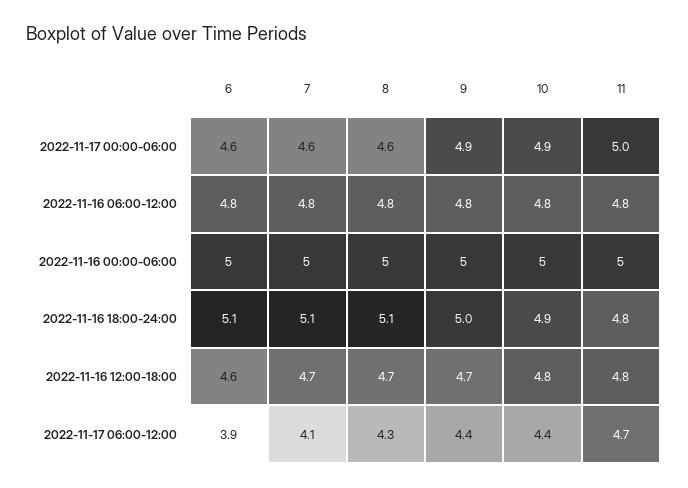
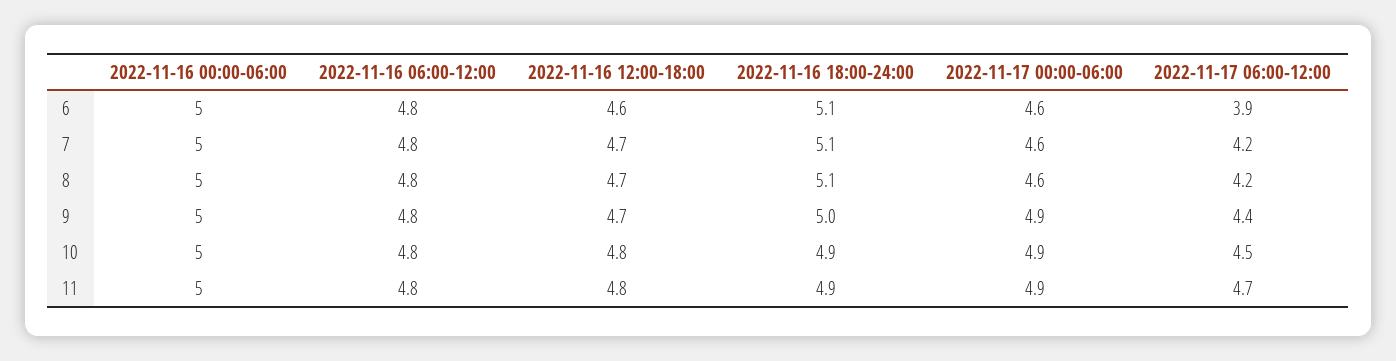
  {
    "6": {
      "2022-11-17 00:00-06:00": 4.6,
      "2022-11-16 06:00-12:00": 4.8,
      "2022-11-16 00:00-06:00": 5,
      "2022-11-16 18:00-24:00": 5.1,
      "2022-11-16 12:00-18:00": 4.6,
      "2022-11-17 06:00-12:00": 3.9
    },
    "7": {
      "2022-11-17 00:00-06:00": 4.6,
      "2022-11-16 06:00-12:00": 4.8,
      "2022-11-16 00:00-06:00": 5,
      "2022-11-16 18:00-24:00": 5.1,
      "2022-11-16 12:00-18:00": 4.7,
-     "2022-11-17 06:00-12:00": 4.1
+     "2022-11-17 06:00-12:00": 4.2
    },
    "8": {
      "2022-11-17 00:00-06:00": 4.6,
      "2022-11-16 06:00-12:00": 4.8,
      "2022-11-16 00:00-06:00": 5,
      "2022-11-16 18:00-24:00": 5.1,
      "2022-11-16 12:00-18:00": 4.7,
-     "2022-11-17 06:00-12:00": 4.3
+     "2022-11-17 06:00-12:00": 4.2
    },
    "9": {
      "2022-11-17 00:00-06:00": 4.9,
      "2022-11-16 06:00-12:00": 4.8,
      "2022-11-16 00:00-06:00": 5,
      "2022-11-16 18:00-24:00": 5,
      "2022-11-16 12:00-18:00": 4.7,
      "2022-11-17 06:00-12:00": 4.4
    },
    "10": {
      "2022-11-17 00:00-06:00": 4.9,
      "2022-11-16 06:00-12:00": 4.8,
      "2022-11-16 00:00-06:00": 5,
      "2022-11-16 18:00-24:00": 4.9,
      "2022-11-16 12:00-18:00": 4.8,
-     "2022-11-17 06:00-12:00": 4.4
+     "2022-11-17 06:00-12:00": 4.5
    },
    "11": {
-     "2022-11-17 00:00-06:00": 5,
+     "2022-11-17 00:00-06:00": 4.9,
      "2022-11-16 06:00-12:00": 4.8,
      "2022-11-16 00:00-06:00": 5,
-     "2022-11-16 18:00-24:00": 4.8,
+     "2022-11-16 18:00-24:00": 4.9,
      "2022-11-16 12:00-18:00": 4.8,
      "2022-11-17 06:00-12:00": 4.7
    }
  }

